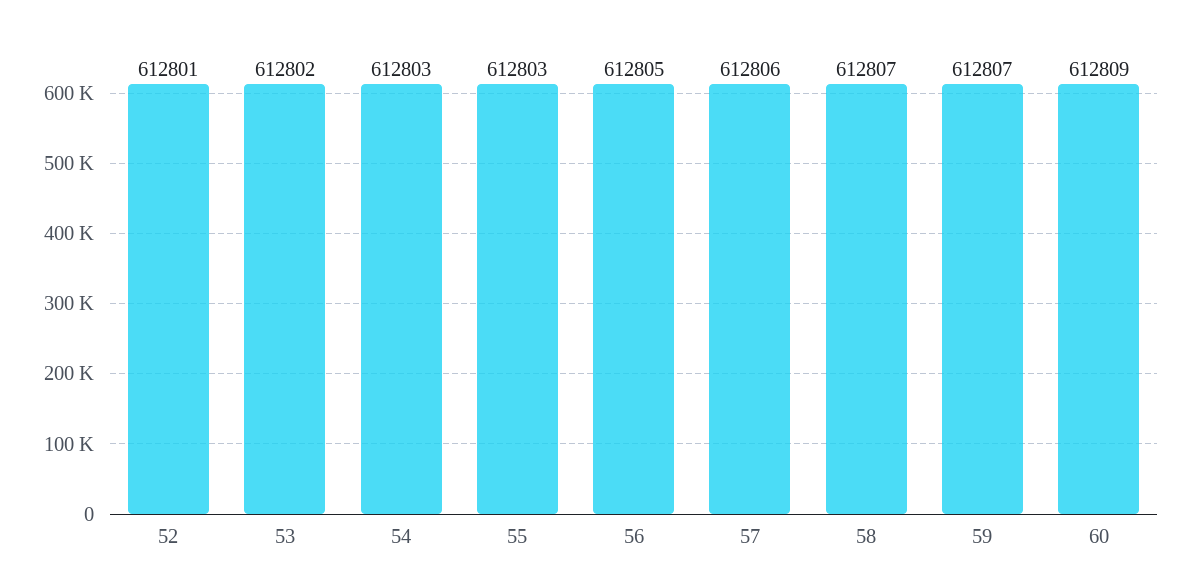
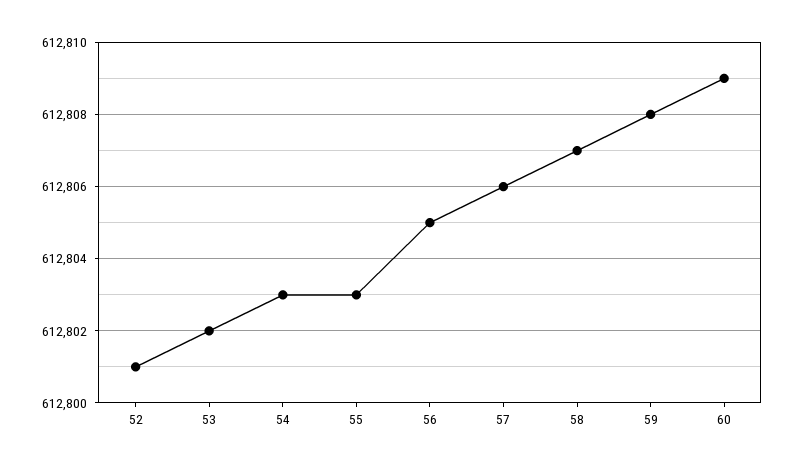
  {
    "52": 612801,
    "53": 612802,
    "54": 612803,
    "55": 612803,
    "56": 612805,
    "57": 612806,
    "58": 612807,
-   "59": 612807,
+   "59": 612808,
    "60": 612809
  }

